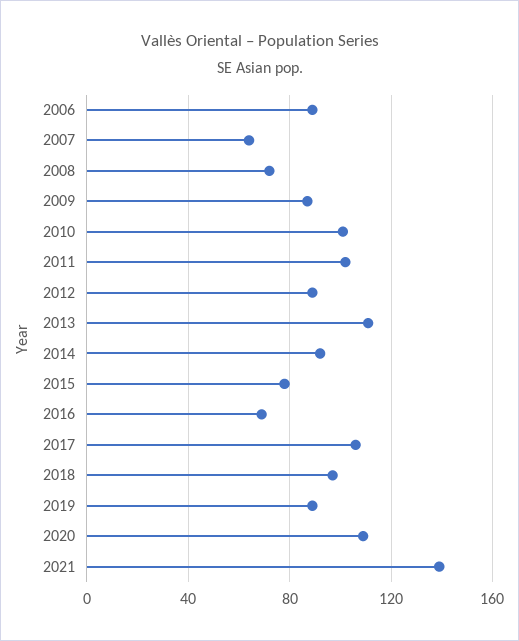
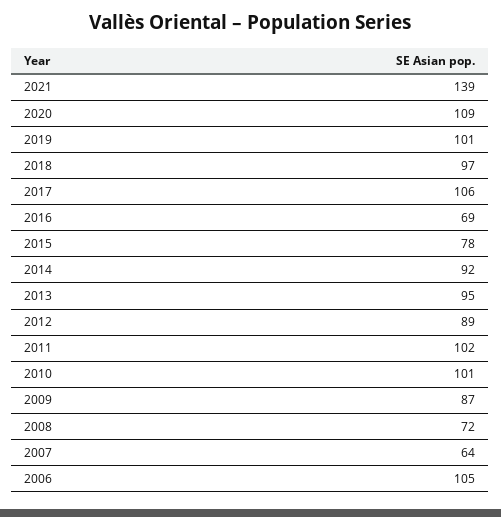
  {
-   "2006": 90,
+   "2006": 105,
    "2007": 64,
    "2008": 72,
    "2009": 87,
    "2010": 101,
    "2011": 102,
    "2012": 89,
-   "2013": 110,
+   "2013": 95,
    "2014": 92,
    "2015": 78,
    "2016": 69,
    "2017": 106,
    "2018": 97,
-   "2019": 90,
+   "2019": 101,
    "2020": 109,
    "2021": 139
  }

